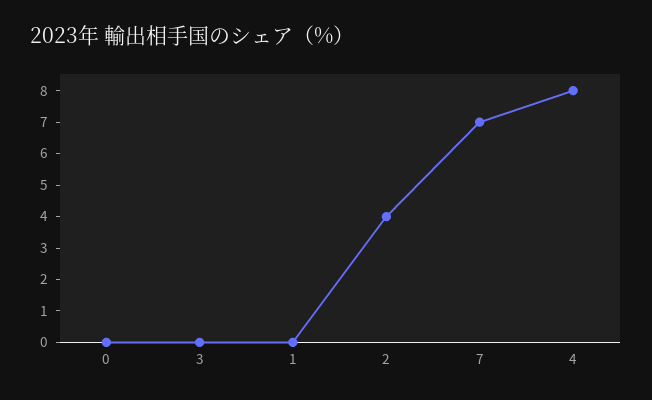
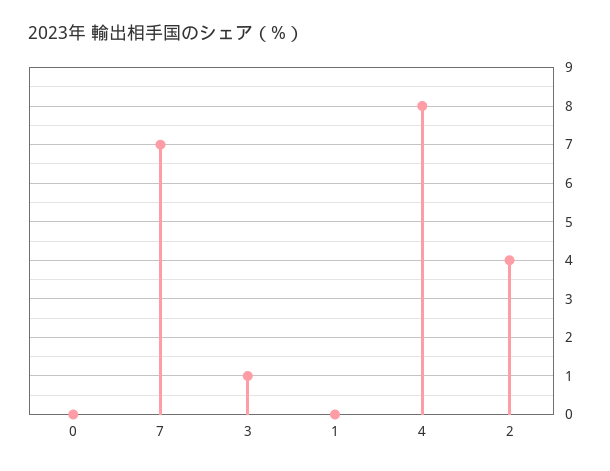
  {
    "0": 0,
-   "3": 0,
+   "3": 1,
    "1": 0,
    "2": 4,
    "7": 7,
    "4": 8
  }

